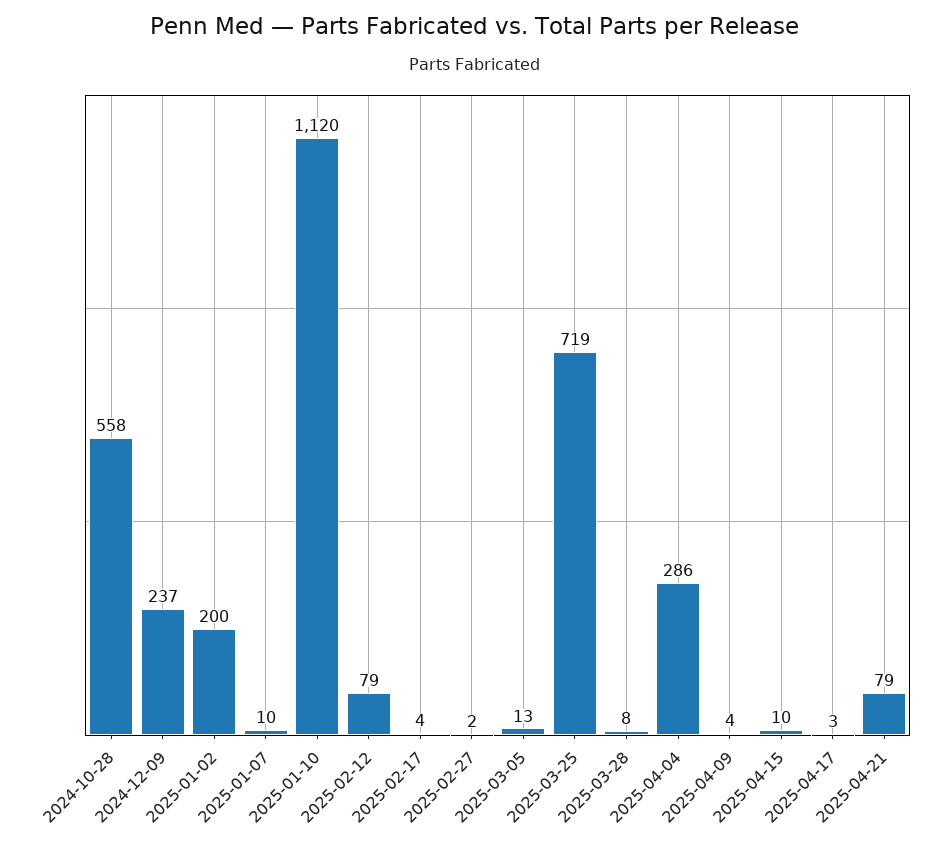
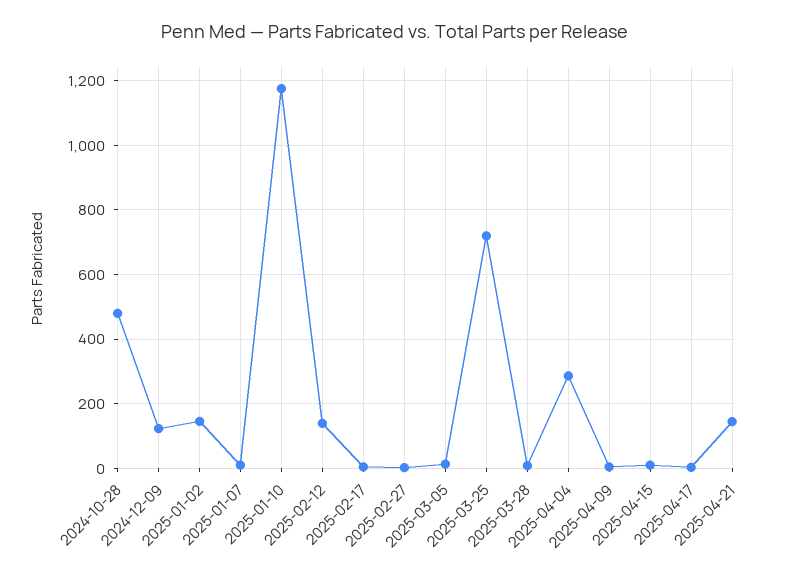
  {
-   "2024-10-28": 558,
+   "2024-10-28": 480,
-   "2024-12-09": 237,
+   "2024-12-09": 120,
-   "2025-01-02": 200,
+   "2025-01-02": 140,
    "2025-01-07": 10,
-   "2025-01-10": 1120,
+   "2025-01-10": 1180,
-   "2025-02-12": 79,
+   "2025-02-12": 140,
    "2025-02-17": 4,
    "2025-02-27": 2,
    "2025-03-05": 13,
    "2025-03-25": 719,
    "2025-03-28": 8,
    "2025-04-04": 286,
    "2025-04-09": 4,
    "2025-04-15": 10,
    "2025-04-17": 3,
-   "2025-04-21": 79
+   "2025-04-21": 140
  }

